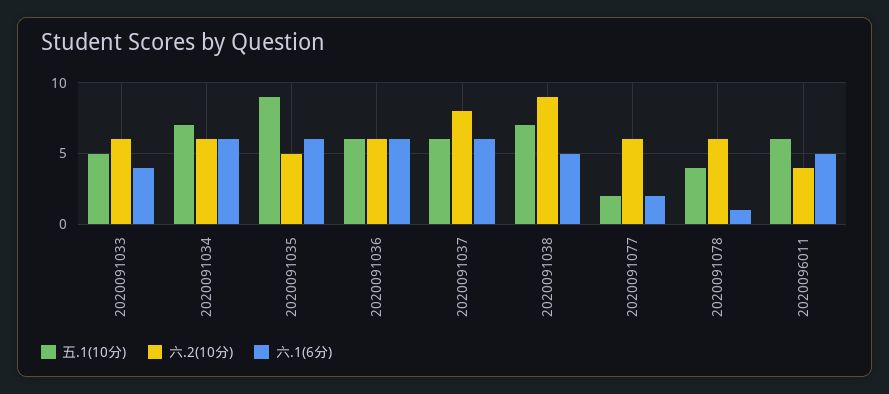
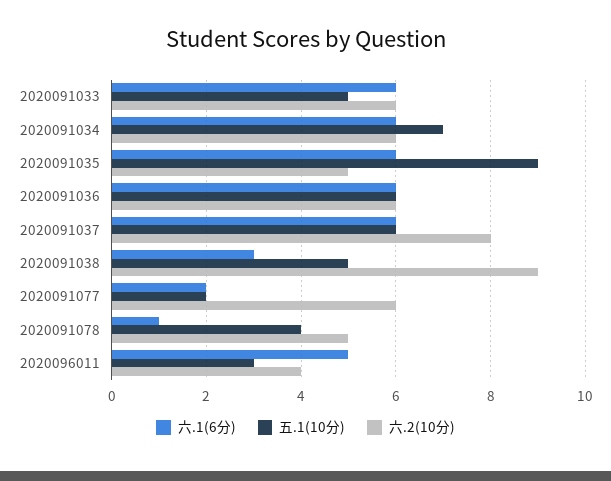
  {
    "五.1(10分)": {
      "2020091033": 5,
      "2020091034": 7,
      "2020091035": 9,
      "2020091036": 6,
      "2020091037": 6,
-     "2020091038": 7,
+     "2020091038": 5,
      "2020091077": 2,
      "2020091078": 4,
-     "2020096011": 6
+     "2020096011": 3
    },
    "六.2(10分)": {
      "2020091033": 6,
      "2020091034": 6,
      "2020091035": 5,
      "2020091036": 6,
      "2020091037": 8,
      "2020091038": 9,
      "2020091077": 6,
-     "2020091078": 6,
+     "2020091078": 5,
      "2020096011": 4
    },
    "六.1(6分)": {
-     "2020091033": 4,
+     "2020091033": 6,
      "2020091034": 6,
      "2020091035": 6,
      "2020091036": 6,
      "2020091037": 6,
-     "2020091038": 5,
+     "2020091038": 3,
      "2020091077": 2,
      "2020091078": 1,
      "2020096011": 5
    }
  }

